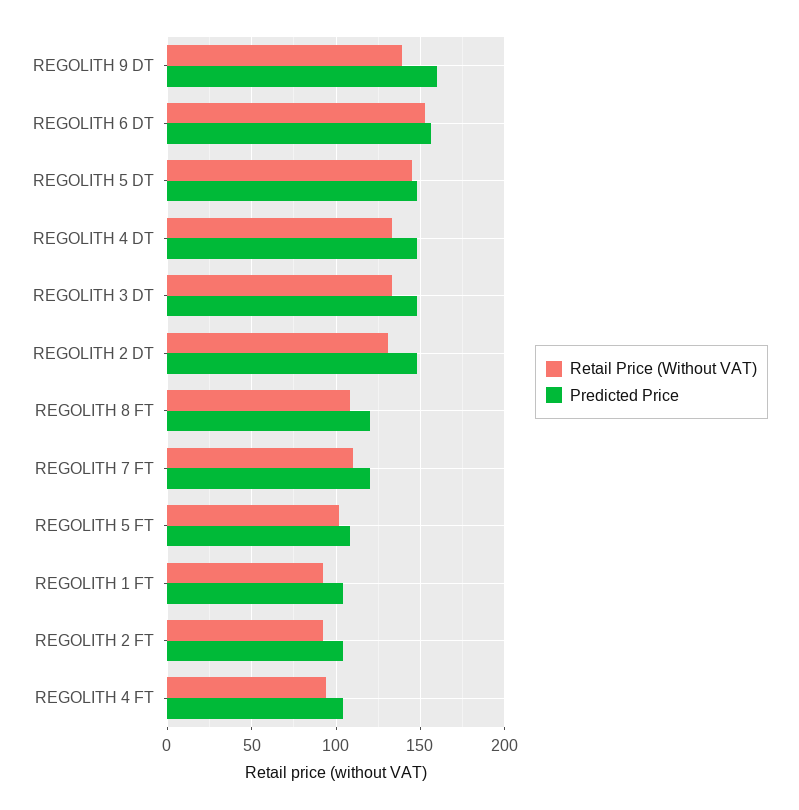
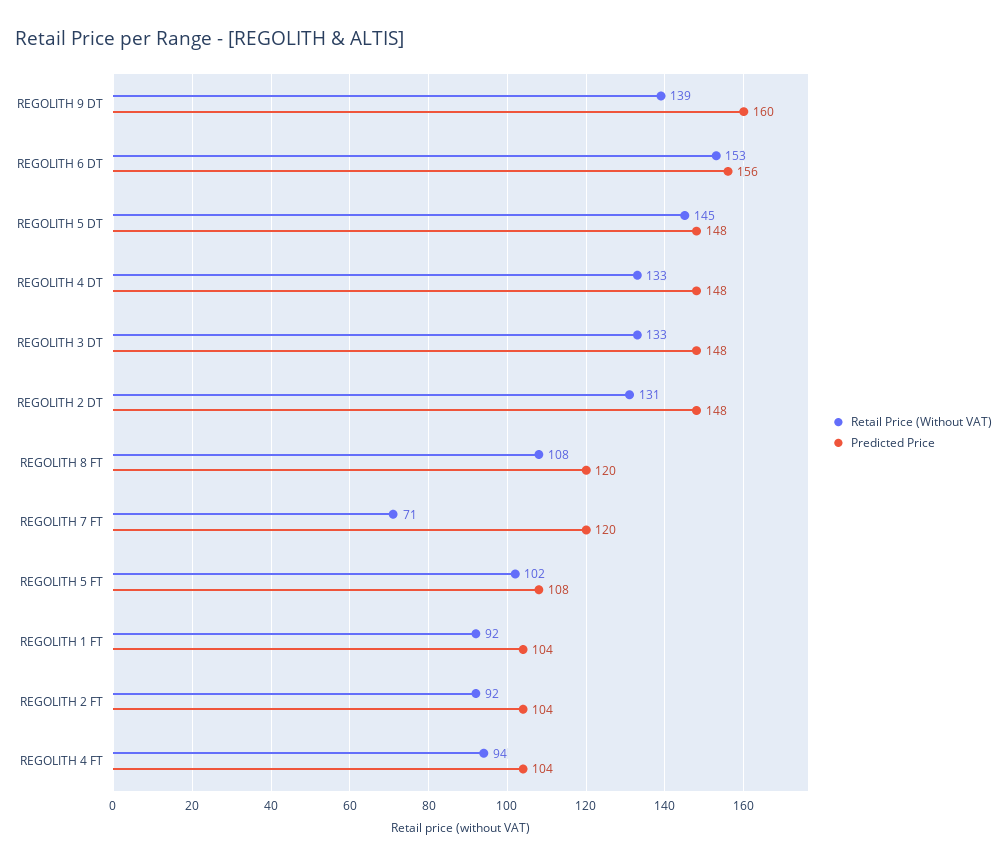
  {
    "Retail Price (Without VAT)": {
      "REGOLITH 9 DT": 139,
      "REGOLITH 6 DT": 153,
      "REGOLITH 5 DT": 145,
      "REGOLITH 4 DT": 133,
      "REGOLITH 3 DT": 133,
      "REGOLITH 2 DT": 131,
      "REGOLITH 8 FT": 108,
-     "REGOLITH 7 FT": 110,
+     "REGOLITH 7 FT": 71,
      "REGOLITH 5 FT": 102,
      "REGOLITH 1 FT": 92,
      "REGOLITH 2 FT": 92,
      "REGOLITH 4 FT": 94
    },
    "Predicted Price": {
      "REGOLITH 9 DT": 160,
      "REGOLITH 6 DT": 156,
      "REGOLITH 5 DT": 148,
      "REGOLITH 4 DT": 148,
      "REGOLITH 3 DT": 148,
      "REGOLITH 2 DT": 148,
      "REGOLITH 8 FT": 120,
      "REGOLITH 7 FT": 120,
      "REGOLITH 5 FT": 108,
      "REGOLITH 1 FT": 104,
      "REGOLITH 2 FT": 104,
      "REGOLITH 4 FT": 104
    }
  }

